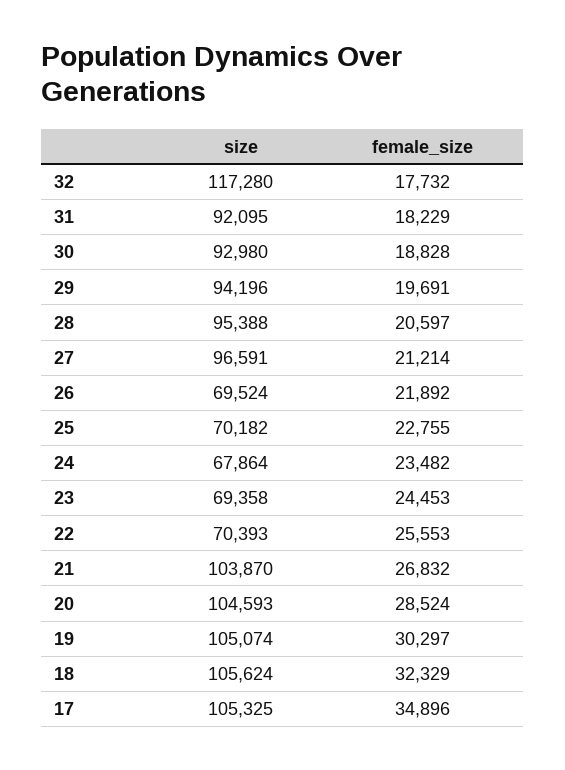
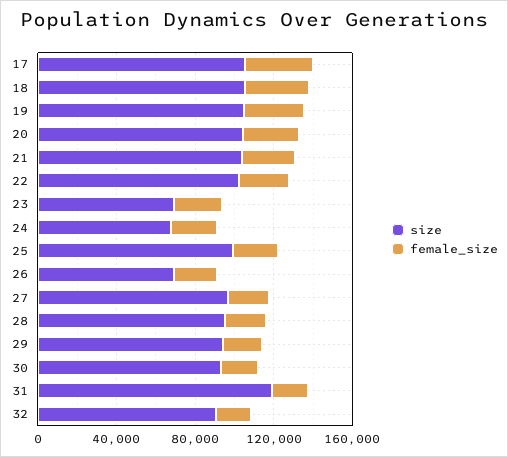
  {
    "size": {
-     "32": 117280,
+     "32": 90000,
-     "31": 92095,
+     "31": 120000,
      "30": 92980,
      "29": 94196,
      "28": 95388,
      "27": 96591,
      "26": 69524,
-     "25": 70182,
+     "25": 100000,
      "24": 67864,
      "23": 69358,
-     "22": 70393,
+     "22": 100000,
      "21": 103870,
      "20": 104593,
      "19": 105074,
      "18": 105624,
      "17": 105325
    },
    "female_size": {
      "32": 17732,
      "31": 18229,
      "30": 18828,
      "29": 19691,
      "28": 20597,
      "27": 21214,
      "26": 21892,
      "25": 22755,
      "24": 23482,
      "23": 24453,
      "22": 25553,
      "21": 26832,
      "20": 28524,
      "19": 30297,
      "18": 32329,
      "17": 34896
    }
  }

